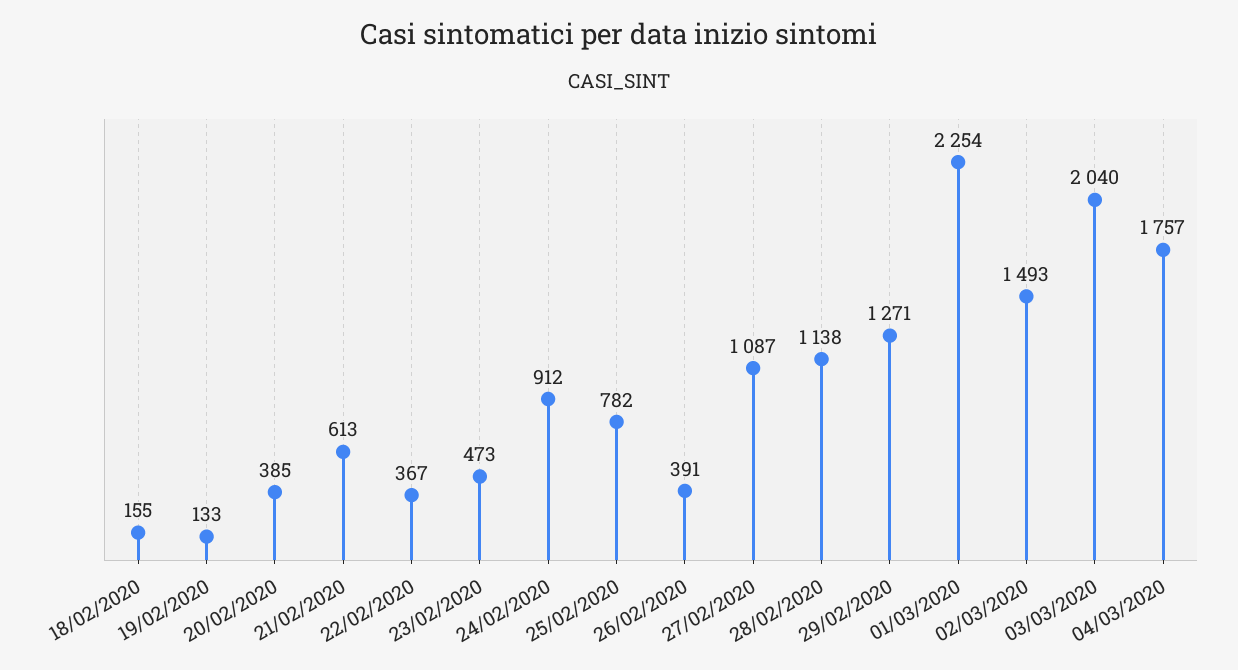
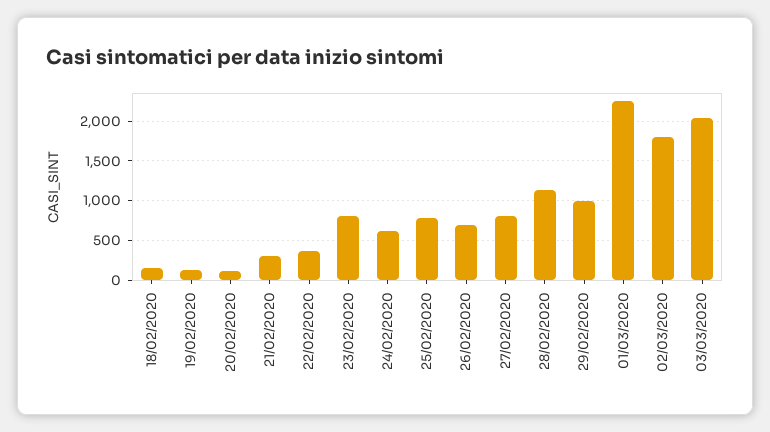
  {
    "18/02/2020": 155,
    "19/02/2020": 133,
-   "20/02/2020": 385,
+   "20/02/2020": 100,
-   "21/02/2020": 613,
+   "21/02/2020": 300,
    "22/02/2020": 367,
-   "23/02/2020": 473,
+   "23/02/2020": 800,
-   "24/02/2020": 912,
+   "24/02/2020": 600,
    "25/02/2020": 782,
-   "26/02/2020": 391,
+   "26/02/2020": 700,
-   "27/02/2020": 1087,
+   "27/02/2020": 800,
    "28/02/2020": 1138,
-   "29/02/2020": 1271,
+   "29/02/2020": 1000,
    "01/03/2020": 2254,
-   "02/03/2020": 1493,
+   "02/03/2020": 1800,
-   "03/03/2020": 2040,
+   "03/03/2020": 2040
-   "04/03/2020": 1757
  }

